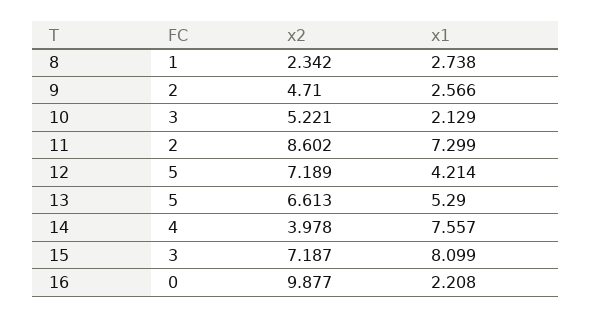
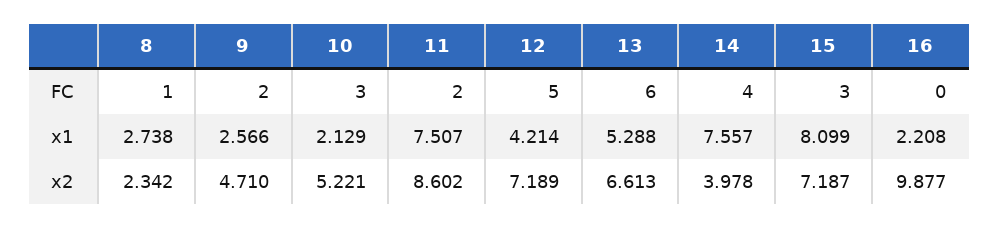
  {
    "FC": {
      "8": 1,
      "9": 2,
      "10": 3,
      "11": 2,
      "12": 5,
-     "13": 5,
+     "13": 6,
      "14": 4,
      "15": 3,
      "16": 0
    },
    "x2": {
      "8": 2.342,
      "9": 4.71,
      "10": 5.221,
      "11": 8.602,
      "12": 7.189,
      "13": 6.613,
      "14": 3.978,
      "15": 7.187,
      "16": 9.877
    },
    "x1": {
      "8": 2.738,
      "9": 2.566,
      "10": 2.129,
-     "11": 7.299,
+     "11": 7.507,
      "12": 4.214,
-     "13": 5.29,
+     "13": 5.288,
      "14": 7.557,
      "15": 8.099,
      "16": 2.208
    }
  }

